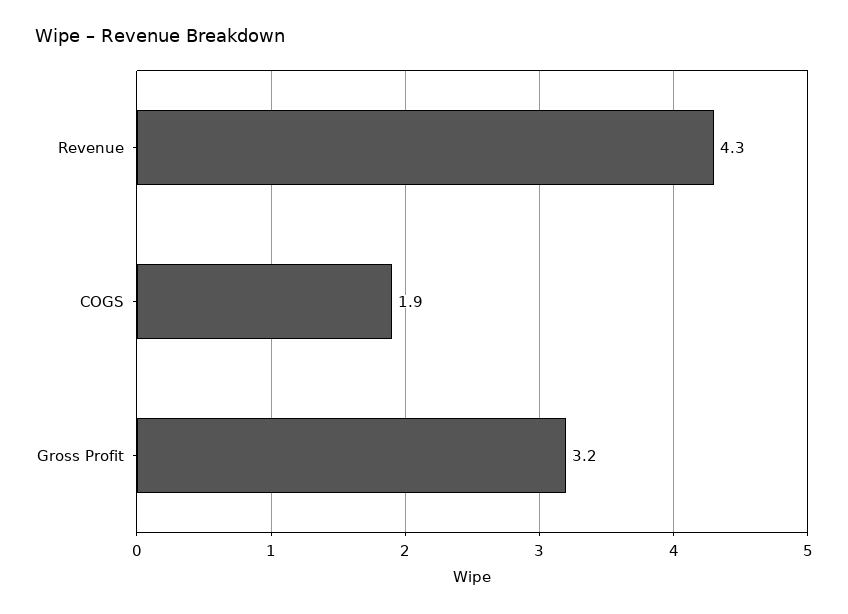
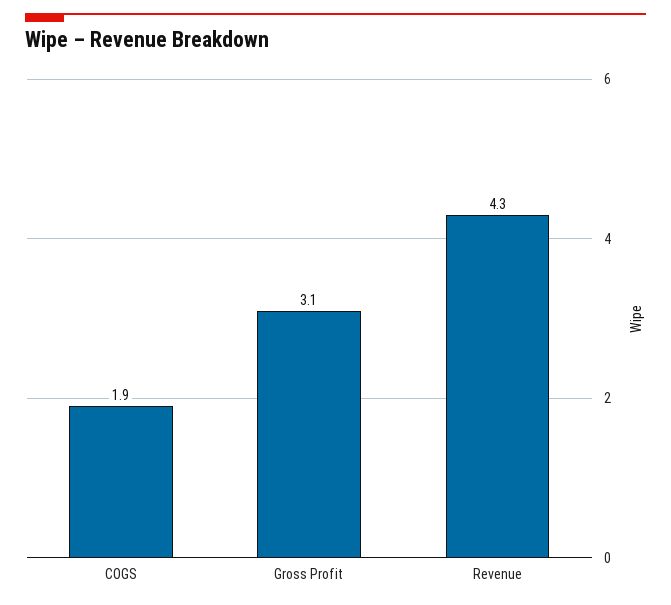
  {
    "Revenue": 4.3,
    "COGS": 1.9,
-   "Gross Profit": 3.2
+   "Gross Profit": 3.1
  }

